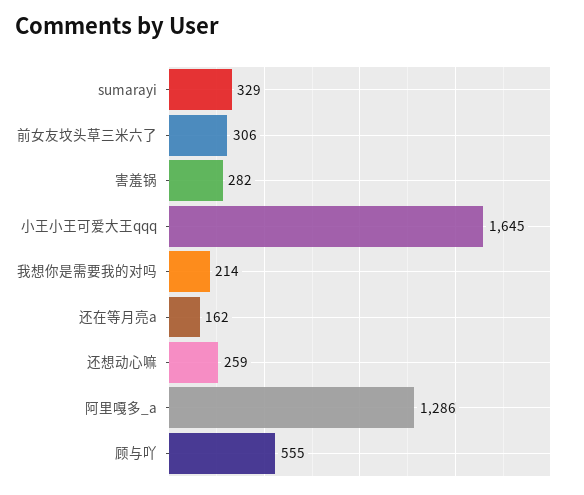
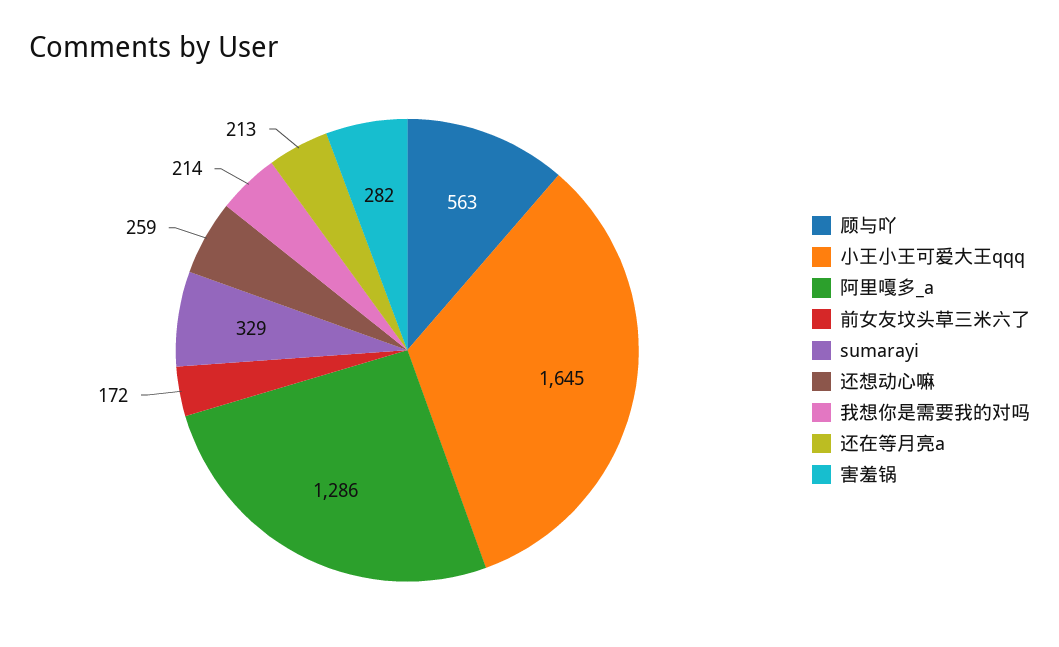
  {
    "sumarayi": 329,
-   "前女友坟头草三米六了": 306,
+   "前女友坟头草三米六了": 172,
    "害羞锅": 282,
    "小王小王可爱大王qqq": 1645,
    "我想你是需要我的对吗": 214,
-   "还在等月亮a": 162,
+   "还在等月亮a": 213,
    "还想动心嘛": 259,
    "阿里嘎多_a": 1286,
-   "顾与吖": 555
+   "顾与吖": 563
  }

